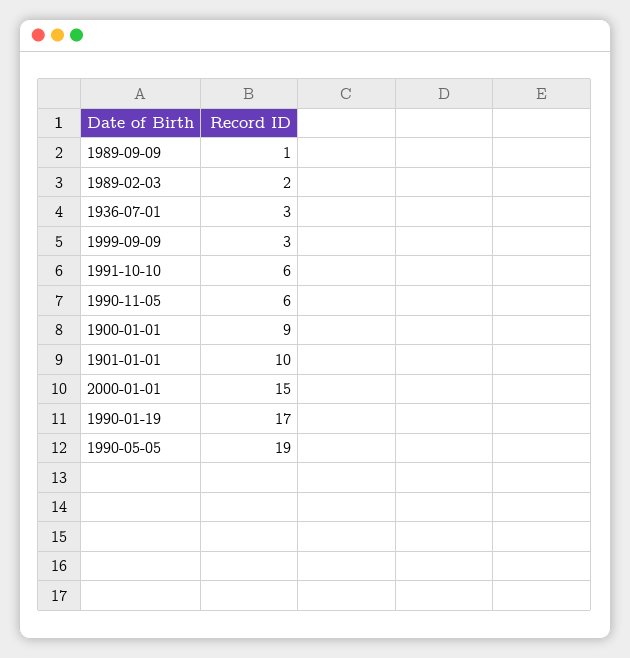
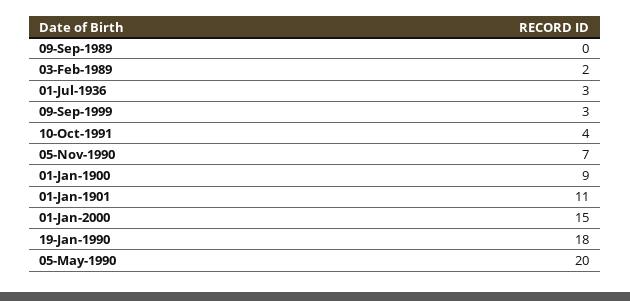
  {
-   "1989-09-09": 1,
+   "1989-09-09": 0,
    "1989-02-03": 2,
    "1936-07-01": 3,
    "1999-09-09": 3,
-   "1991-10-10": 6,
+   "1991-10-10": 4,
-   "1990-11-05": 6,
+   "1990-11-05": 7,
    "1900-01-01": 9,
-   "1901-01-01": 10,
+   "1901-01-01": 11,
    "2000-01-01": 15,
-   "1990-01-19": 17,
+   "1990-01-19": 18,
-   "1990-05-05": 19
+   "1990-05-05": 20
  }

